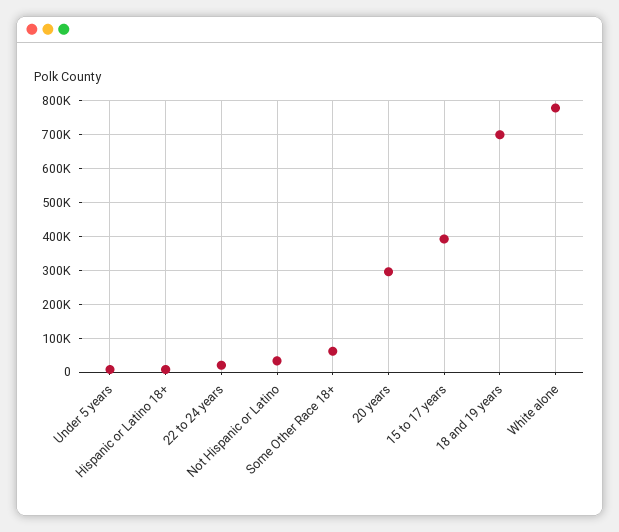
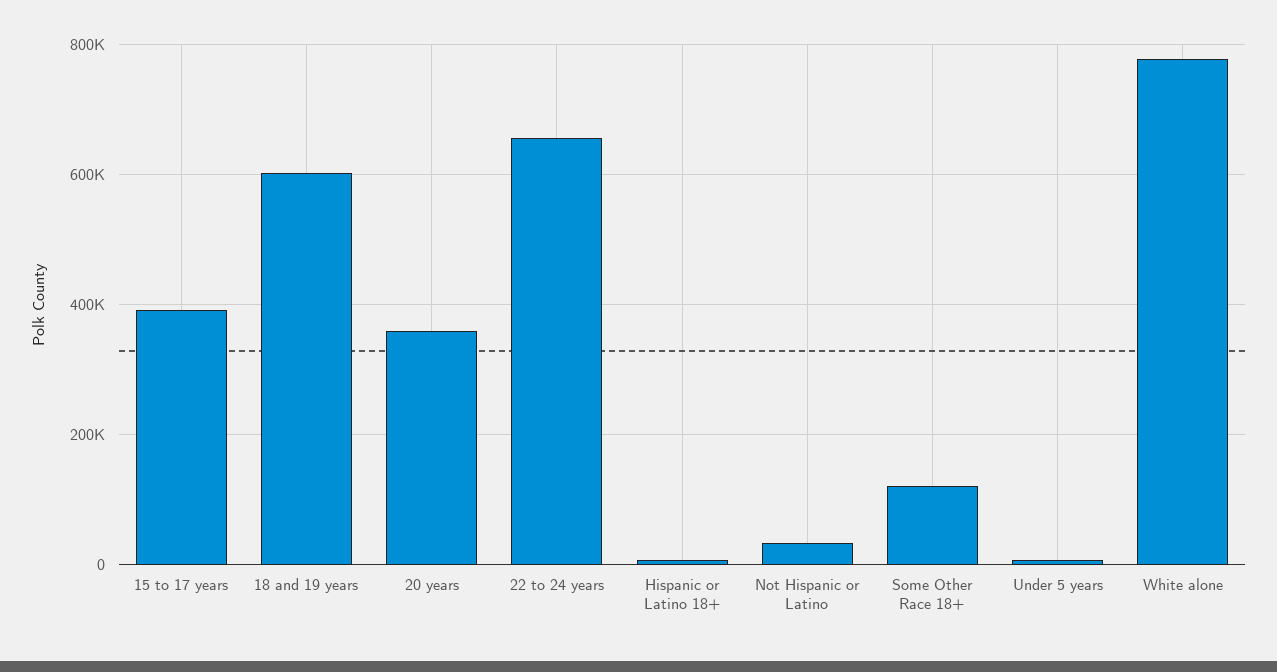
  {
    "Under 5 years": 0,
    "Hispanic or Latino 18+": 0,
-   "22 to 24 years": 20000,
+   "22 to 24 years": 660000,
    "Not Hispanic or Latino": 40000,
-   "Some Other Race 18+": 60000,
+   "Some Other Race 18+": 120000,
-   "20 years": 300000,
+   "20 years": 360000,
    "15 to 17 years": 400000,
-   "18 and 19 years": 700000,
+   "18 and 19 years": 600000,
    "White alone": 780000
  }

